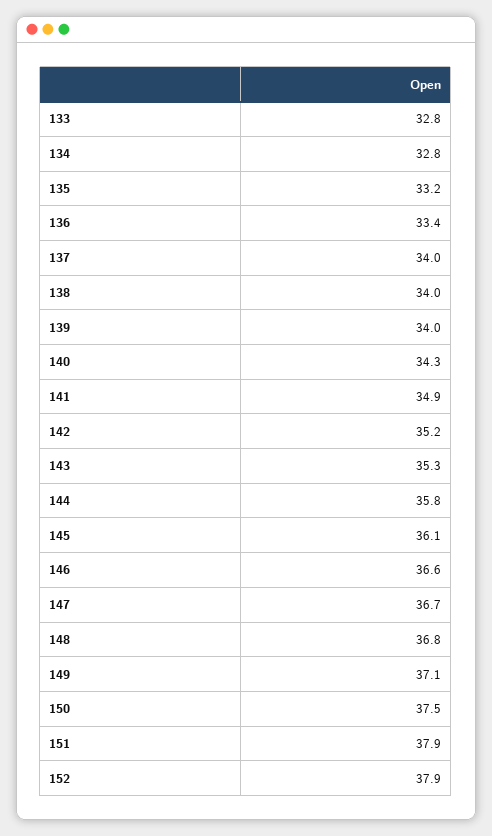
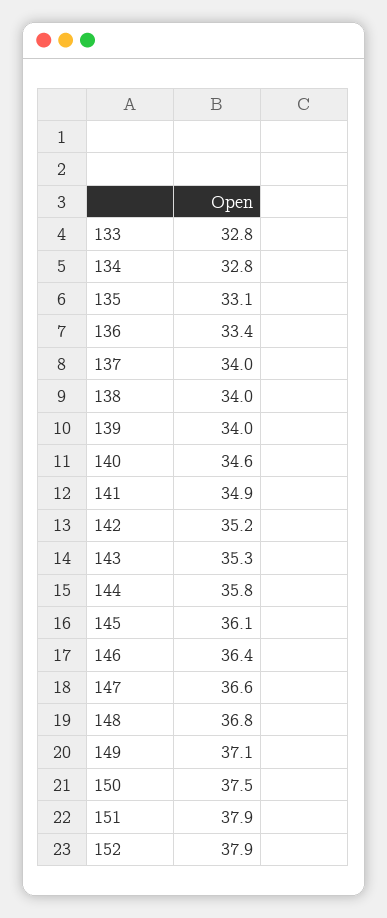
  {
    "133": 32.8,
    "134": 32.8,
-   "135": 33.2,
+   "135": 33.1,
    "136": 33.4,
    "137": 34,
    "138": 34,
    "139": 34,
-   "140": 34.3,
+   "140": 34.6,
    "141": 34.9,
    "142": 35.2,
    "143": 35.3,
    "144": 35.8,
    "145": 36.1,
-   "146": 36.6,
+   "146": 36.4,
-   "147": 36.7,
+   "147": 36.6,
    "148": 36.8,
    "149": 37.1,
    "150": 37.5,
    "151": 37.9,
    "152": 37.9
  }

